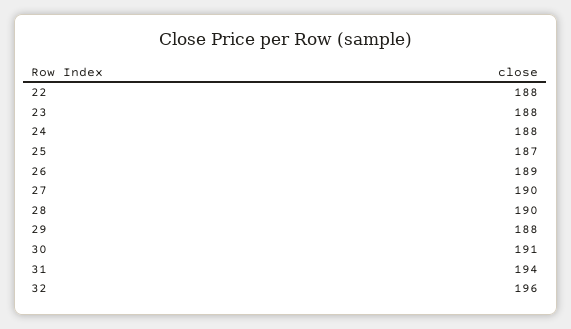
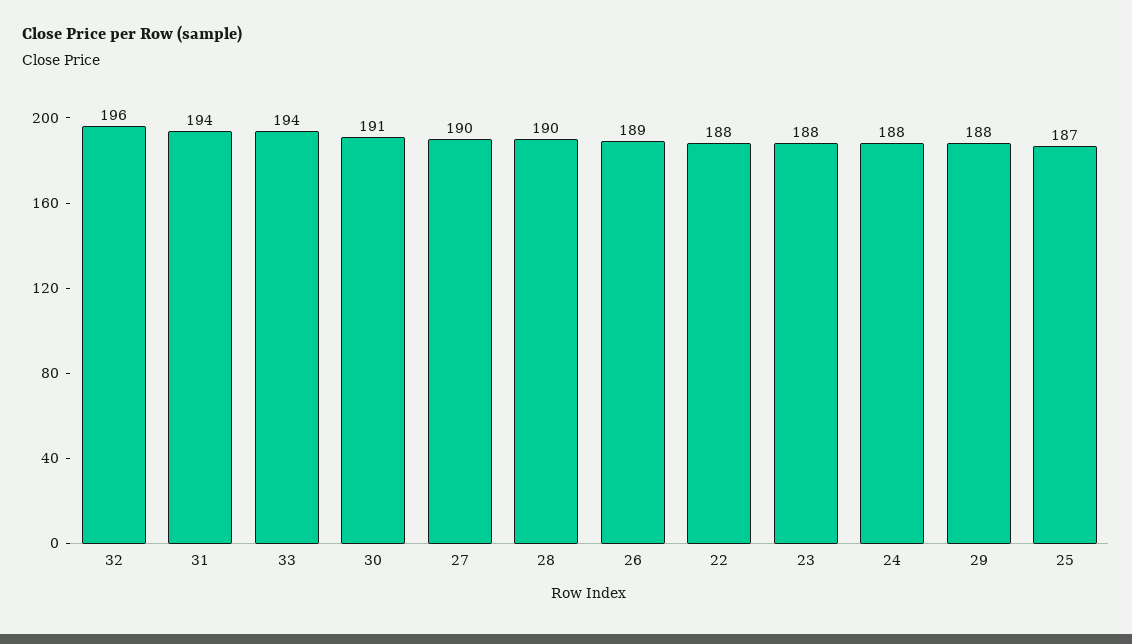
  {
    "22": 188,
    "23": 188,
    "24": 188,
    "25": 187,
    "26": 189,
    "27": 190,
    "28": 190,
    "29": 188,
    "30": 191,
    "31": 194,
-   "32": 196
+   "32": 196,
+   "33": 194
  }

